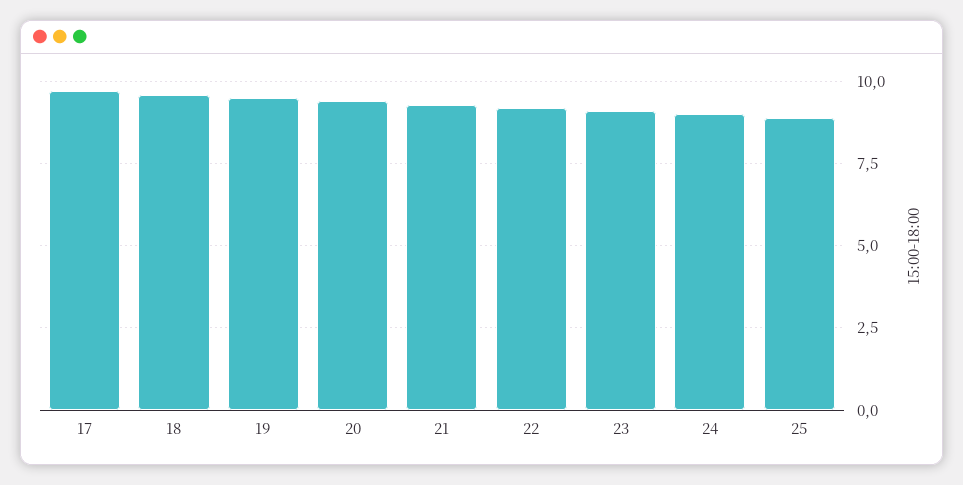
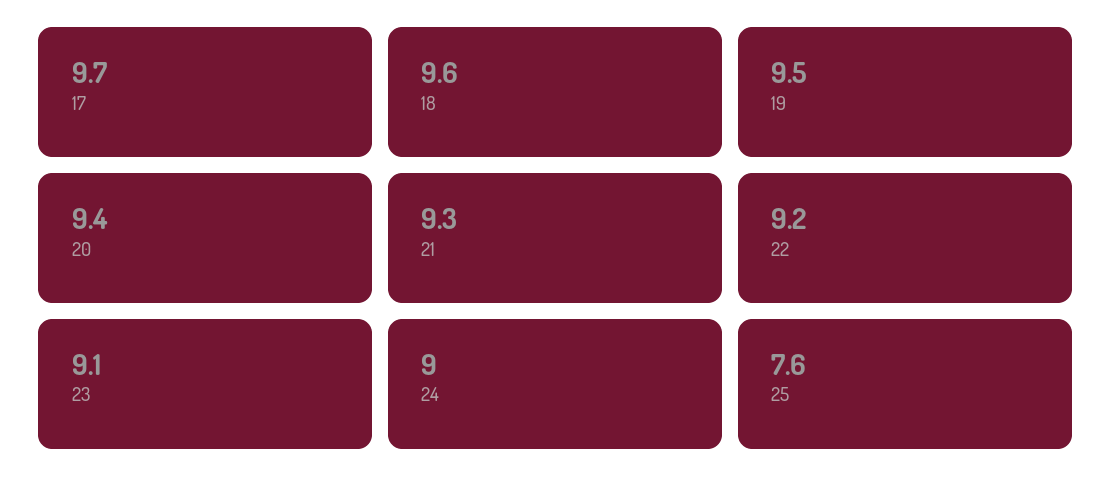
  {
    "17": 9.7,
    "18": 9.6,
    "19": 9.5,
    "20": 9.4,
    "21": 9.3,
    "22": 9.2,
    "23": 9.1,
    "24": 9,
-   "25": 9
+   "25": 7.6
  }

